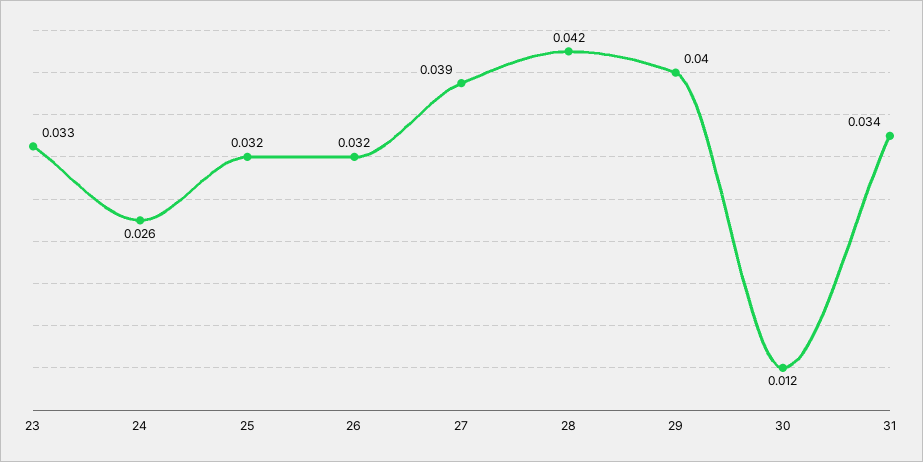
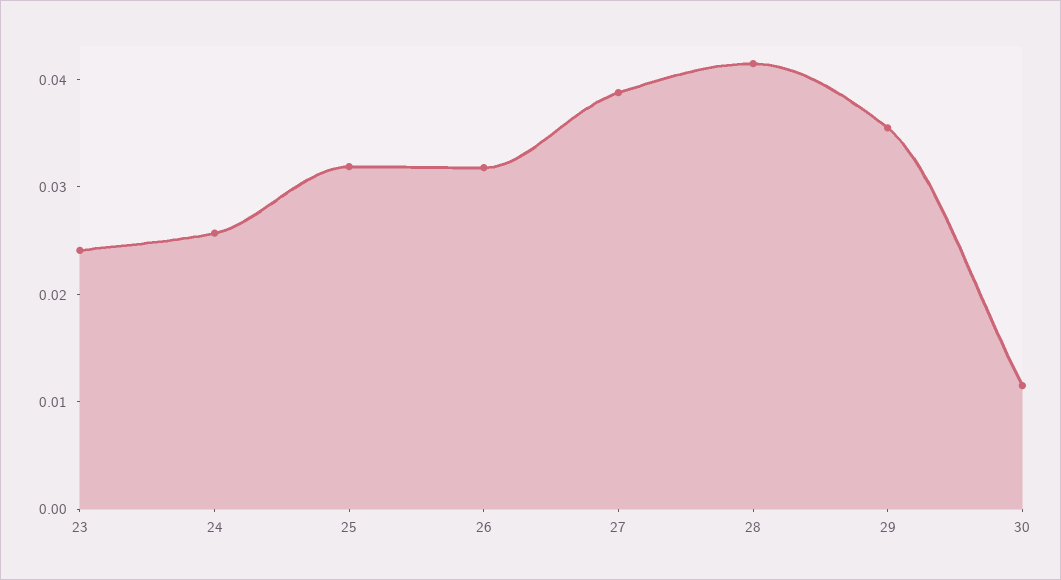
  {
-   "23": 0.033,
+   "23": 0.024,
    "24": 0.026,
    "25": 0.032,
    "26": 0.032,
    "27": 0.039,
    "28": 0.042,
-   "29": 0.04,
+   "29": 0.036,
-   "30": 0.012,
+   "30": 0.012
-   "31": 0.034
  }

